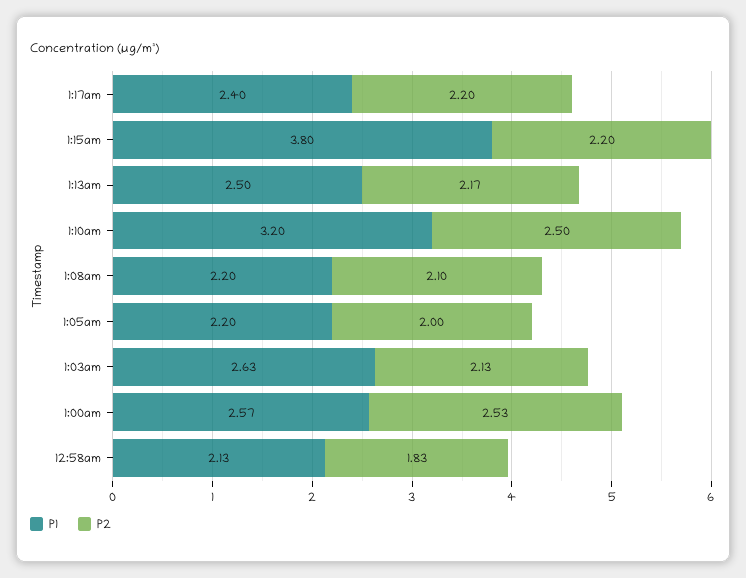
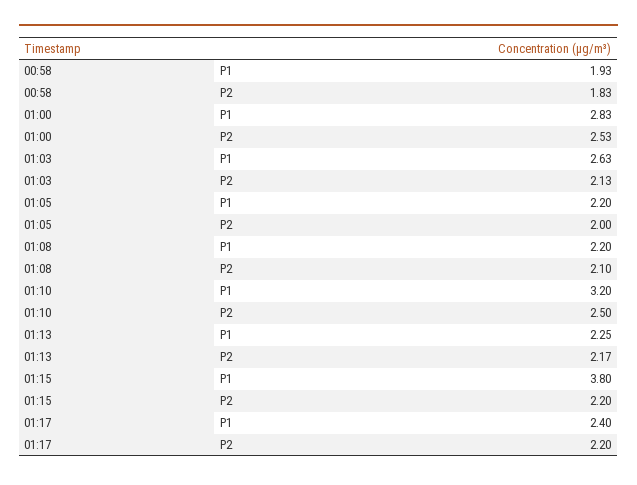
  {
    "P1": {
      "1:17am": 2.4,
      "1:15am": 3.8,
-     "1:13am": 2.5,
+     "1:13am": 2.25,
      "1:10am": 3.2,
      "1:08am": 2.2,
      "1:05am": 2.2,
      "1:03am": 2.63,
-     "1:00am": 2.57,
+     "1:00am": 2.83,
-     "12:58am": 2.13
+     "12:58am": 1.93
    },
    "P2": {
      "1:17am": 2.2,
      "1:15am": 2.2,
      "1:13am": 2.17,
      "1:10am": 2.5,
      "1:08am": 2.1,
      "1:05am": 2,
      "1:03am": 2.13,
      "1:00am": 2.53,
      "12:58am": 1.83
    }
  }

